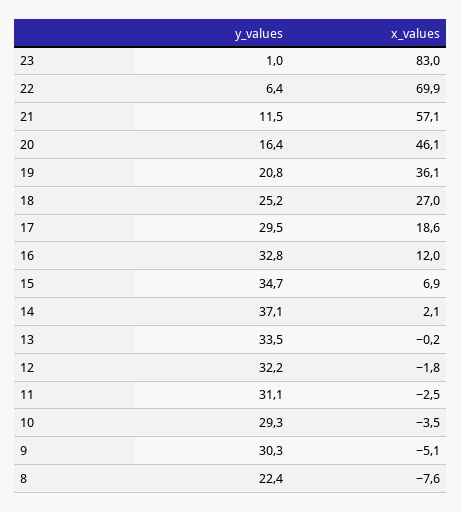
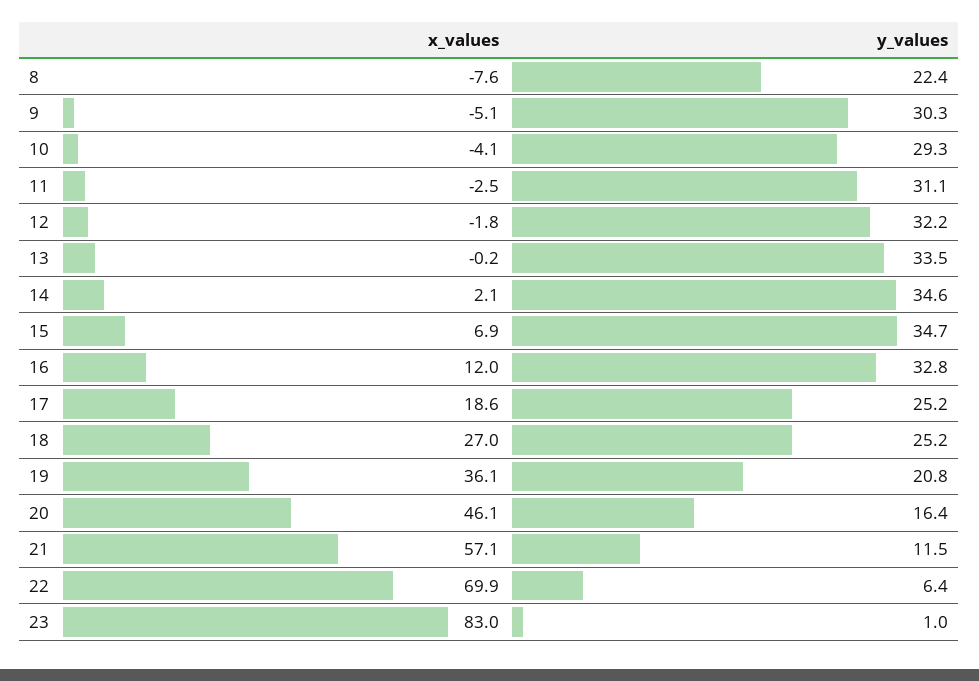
  {
    "y_values": {
      "23": 1,
      "22": 6.4,
      "21": 11.5,
      "20": 16.4,
      "19": 20.8,
      "18": 25.2,
-     "17": 29.5,
+     "17": 25.2,
      "16": 32.8,
      "15": 34.7,
-     "14": 37.1,
+     "14": 34.6,
      "13": 33.5,
      "12": 32.2,
      "11": 31.1,
      "10": 29.3,
      "9": 30.3,
      "8": 22.4
    },
    "x_values": {
      "23": 83,
      "22": 69.9,
      "21": 57.1,
      "20": 46.1,
      "19": 36.1,
      "18": 27,
      "17": 18.6,
      "16": 12,
      "15": 6.9,
      "14": 2.1,
      "13": -0.2,
      "12": -1.8,
      "11": -2.5,
-     "10": -3.5,
+     "10": -4.1,
      "9": -5.1,
      "8": -7.6
    }
  }

